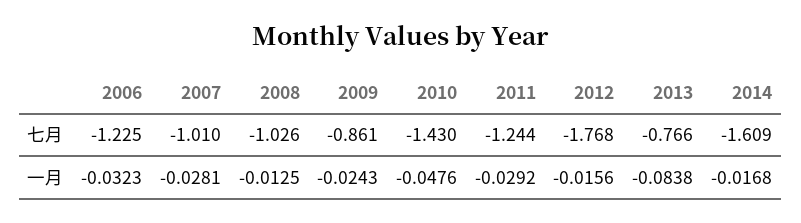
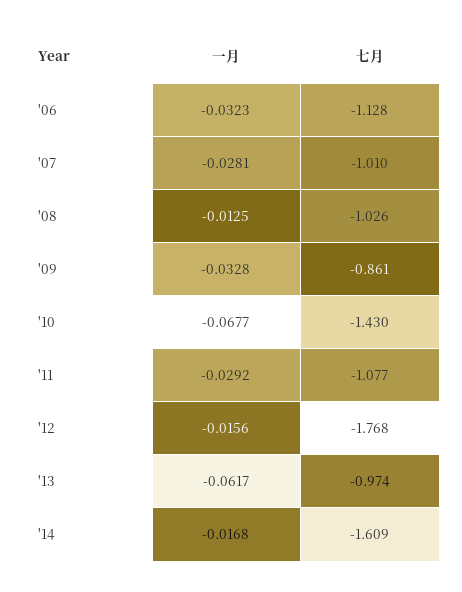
  {
    "2006": {
-     "七月": -1.225,
+     "七月": -1.128,
      "一月": -0.0323
    },
    "2007": {
      "七月": -1.01,
      "一月": -0.0281
    },
    "2008": {
      "七月": -1.026,
      "一月": -0.0125
    },
    "2009": {
      "七月": -0.861,
-     "一月": -0.0243
+     "一月": -0.0328
    },
    "2010": {
      "七月": -1.43,
-     "一月": -0.0476
+     "一月": -0.0677
    },
    "2011": {
-     "七月": -1.244,
+     "七月": -1.077,
      "一月": -0.0292
    },
    "2012": {
      "七月": -1.768,
      "一月": -0.0156
    },
    "2013": {
-     "七月": -0.766,
+     "七月": -0.974,
-     "一月": -0.0838
+     "一月": -0.0617
    },
    "2014": {
      "七月": -1.609,
      "一月": -0.0168
    }
  }

